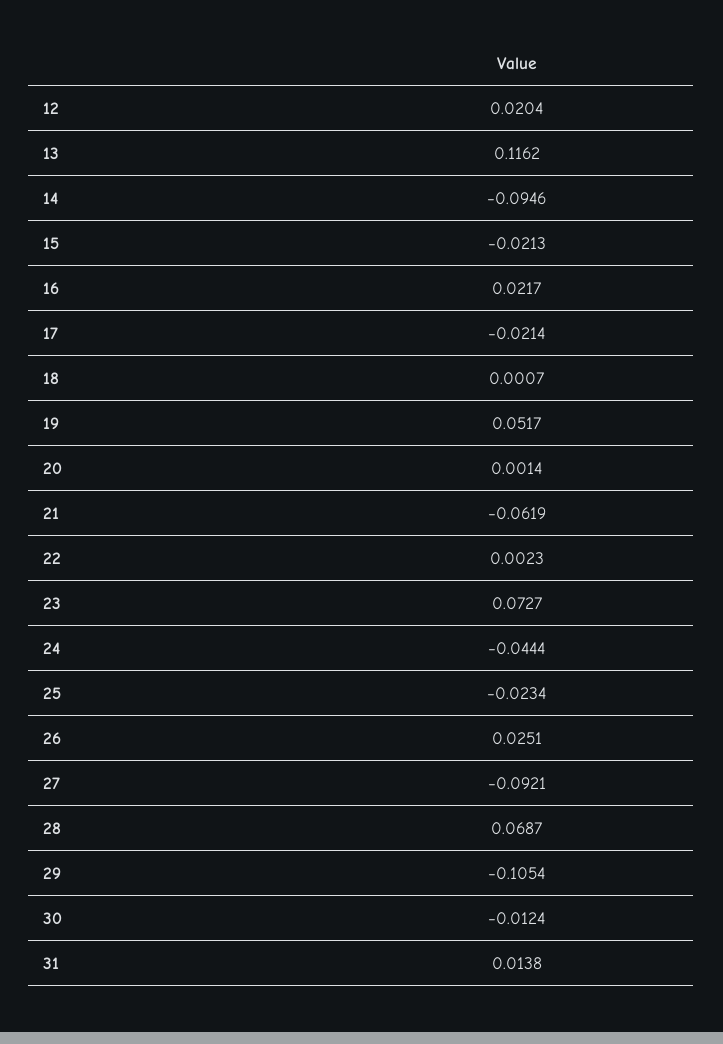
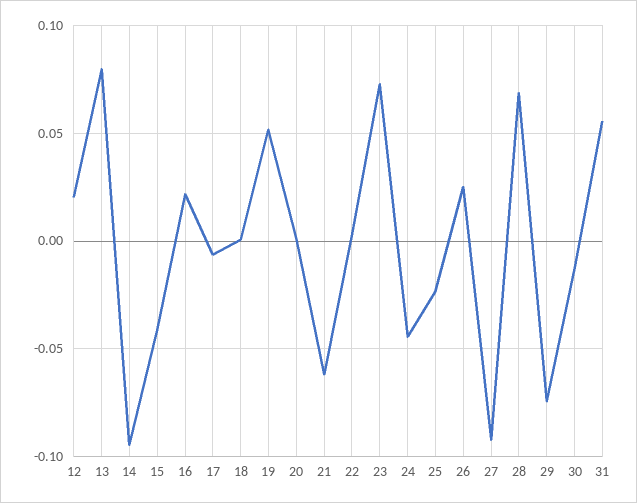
  {
    "12": 0.0204,
-   "13": 0.1162,
+   "13": 0.08,
    "14": -0.0946,
-   "15": -0.0213,
+   "15": -0.04,
    "16": 0.0217,
-   "17": -0.0214,
+   "17": -0.005,
    "18": 0.0007,
    "19": 0.0517,
    "20": 0.0014,
    "21": -0.0619,
    "22": 0.0023,
    "23": 0.0727,
    "24": -0.0444,
    "25": -0.0234,
    "26": 0.0251,
    "27": -0.0921,
    "28": 0.0687,
-   "29": -0.1054,
+   "29": -0.075,
    "30": -0.0124,
-   "31": 0.0138
+   "31": 0.055
  }

